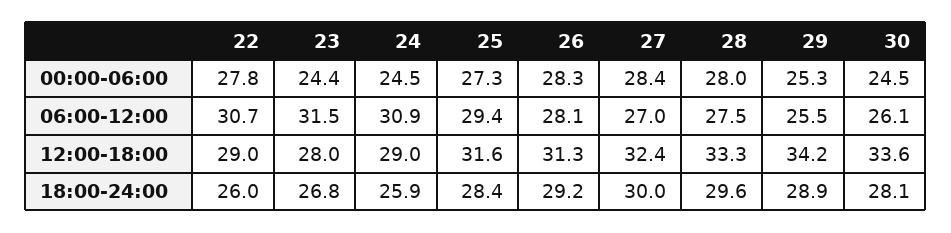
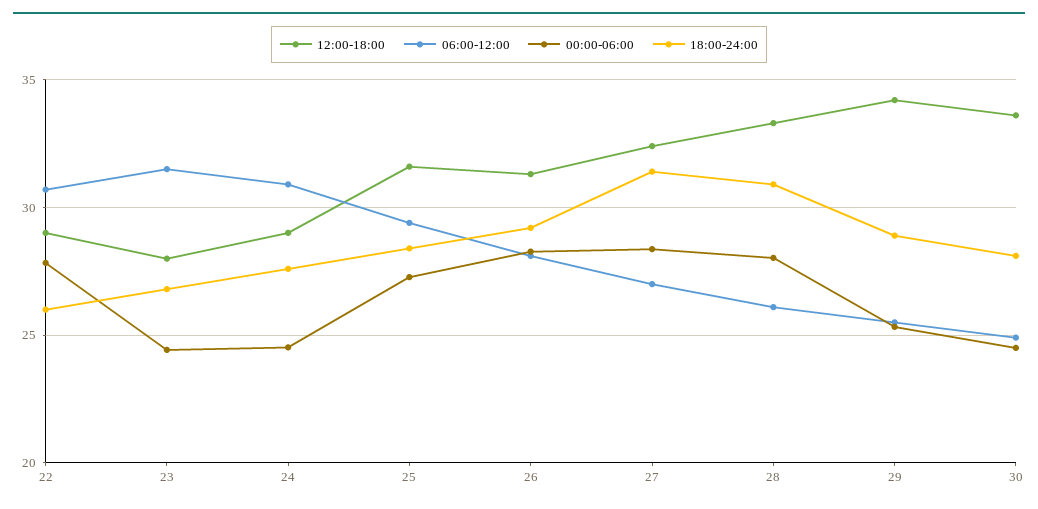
  {
    "00:00-06:00": {
      "22": 27.8,
      "23": 24.4,
      "24": 24.5,
      "25": 27.3,
      "26": 28.3,
      "27": 28.4,
      "28": 28,
      "29": 25.3,
      "30": 24.5
    },
    "06:00-12:00": {
      "22": 30.7,
      "23": 31.5,
      "24": 30.9,
      "25": 29.4,
      "26": 28.1,
      "27": 27,
-     "28": 27.5,
+     "28": 26,
      "29": 25.5,
-     "30": 26.1
+     "30": 25
    },
    "12:00-18:00": {
      "22": 29,
      "23": 28,
      "24": 29,
      "25": 31.6,
      "26": 31.3,
      "27": 32.4,
      "28": 33.3,
      "29": 34.2,
      "30": 33.6
    },
    "18:00-24:00": {
      "22": 26,
      "23": 26.8,
-     "24": 25.9,
+     "24": 27.5,
      "25": 28.4,
      "26": 29.2,
-     "27": 30,
+     "27": 31.5,
-     "28": 29.6,
+     "28": 31,
      "29": 28.9,
      "30": 28.1
    }
  }

